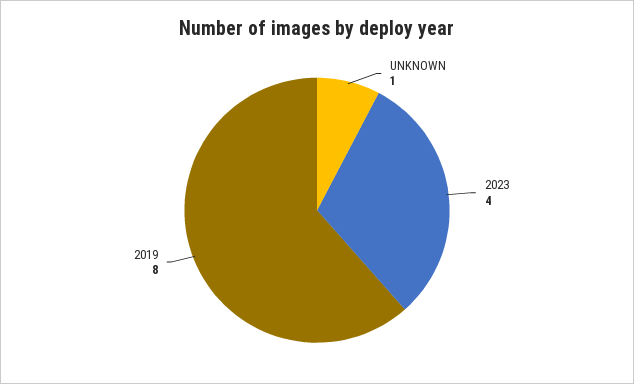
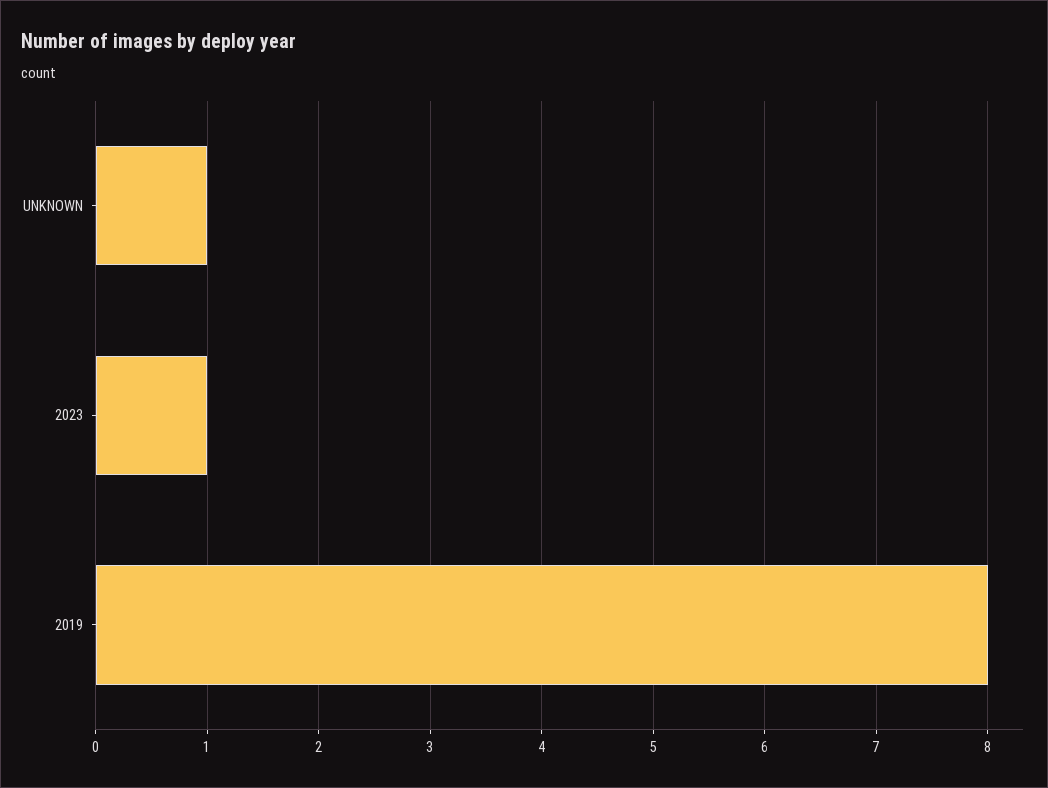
  {
    "UNKNOWN": 1,
-   "2023": 4,
+   "2023": 1,
    "2019": 8
  }

